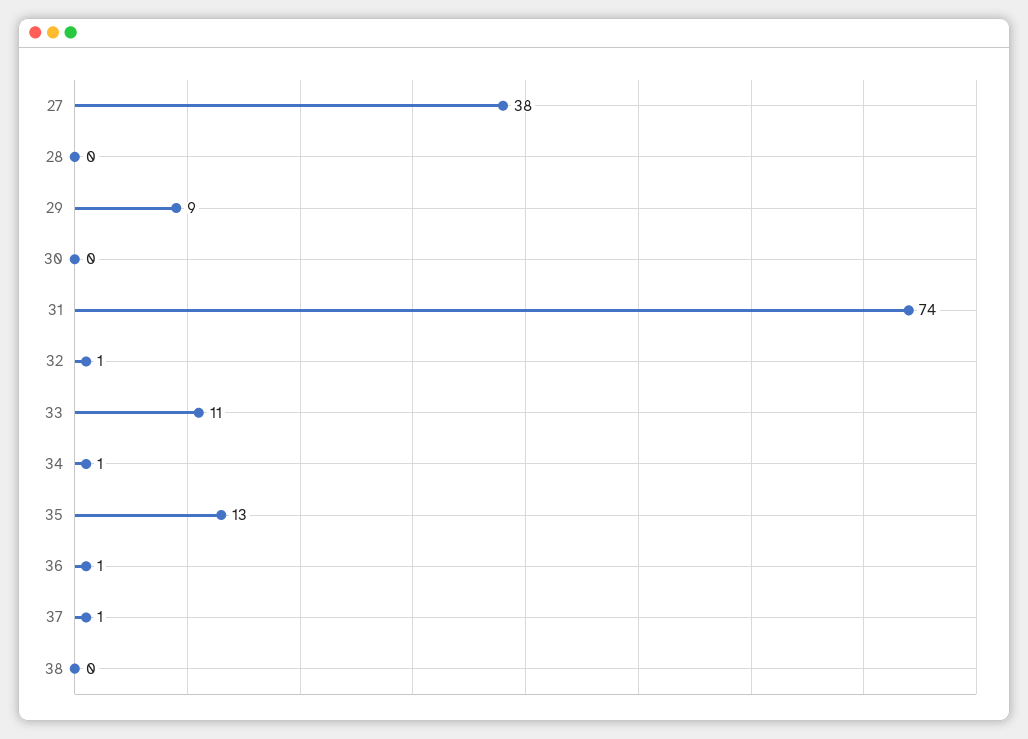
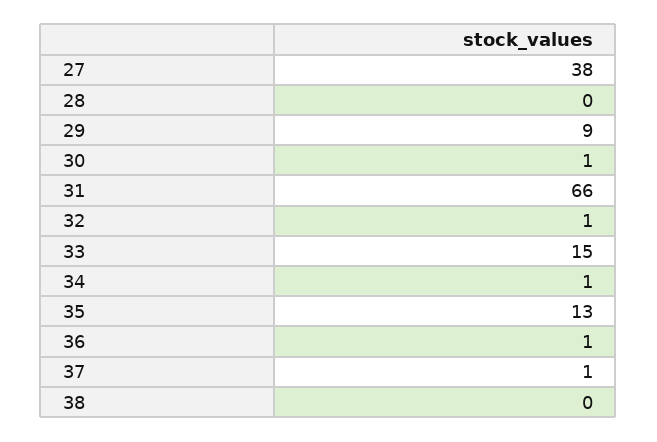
  {
    "27": 38,
    "28": 0,
    "29": 9,
-   "30": 0,
+   "30": 1,
-   "31": 74,
+   "31": 66,
    "32": 1,
-   "33": 11,
+   "33": 15,
    "34": 1,
    "35": 13,
    "36": 1,
    "37": 1,
    "38": 0
  }

